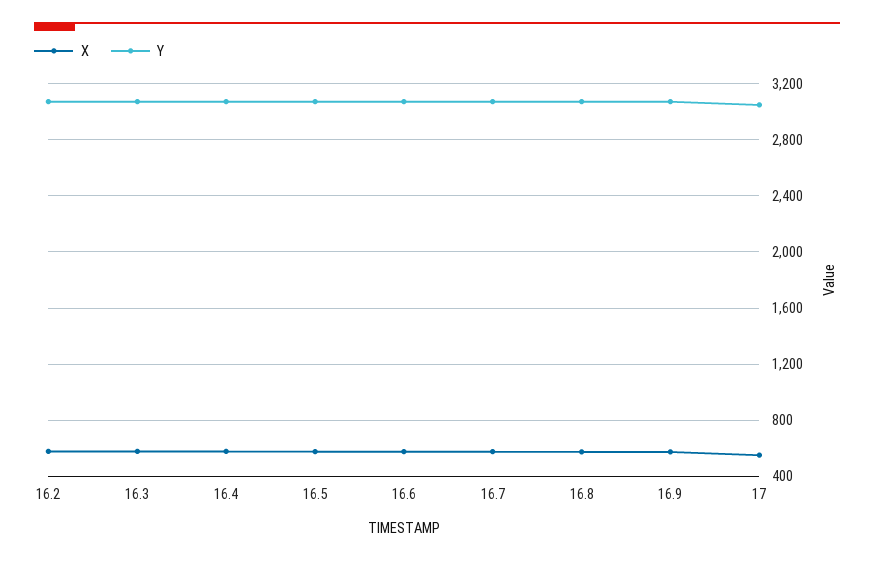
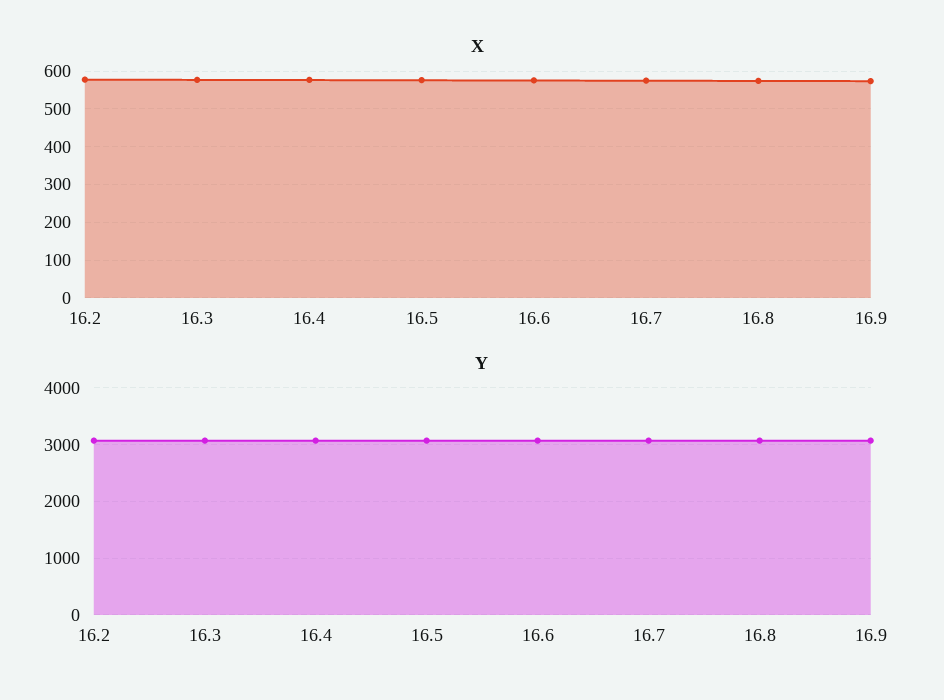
  {
    "X": {
      "16.2": 580,
      "16.3": 580,
      "16.4": 580,
      "16.5": 580,
      "16.6": 580,
      "16.7": 580,
      "16.8": 580,
-     "16.9": 580,
+     "16.9": 580
-     "17": 550
    },
    "Y": {
      "16.2": 3050,
      "16.3": 3050,
      "16.4": 3050,
      "16.5": 3050,
      "16.6": 3050,
      "16.7": 3050,
      "16.8": 3050,
-     "16.9": 3050,
+     "16.9": 3050
-     "17": 3050
    }
  }

